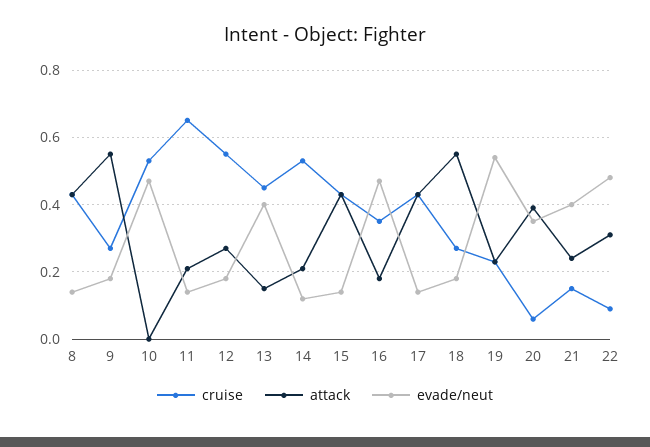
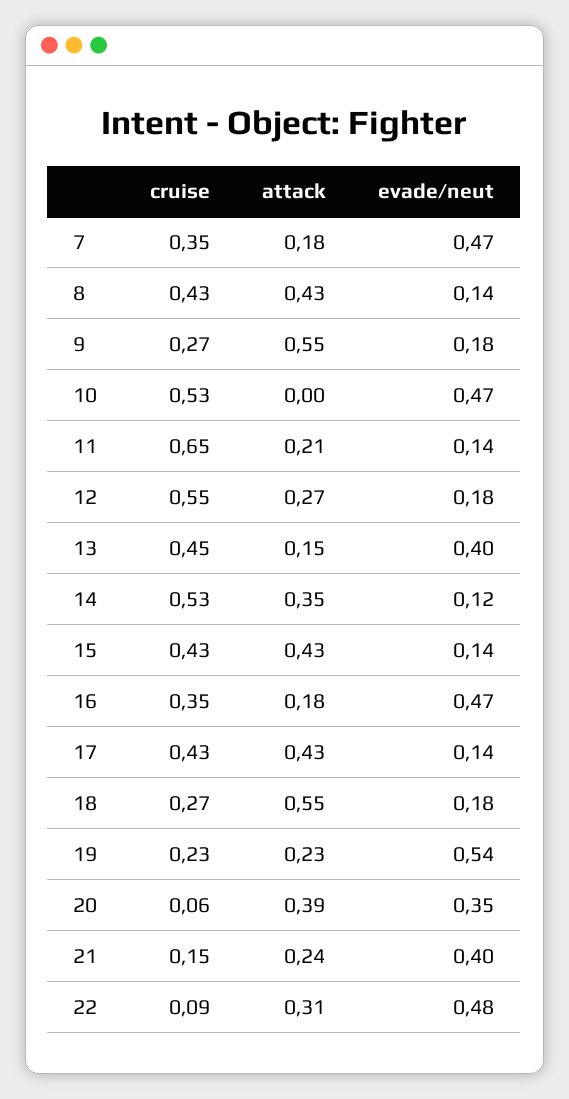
  {
    "cruise": {
      "8": 0.43,
      "9": 0.27,
      "10": 0.53,
      "11": 0.65,
      "12": 0.55,
      "13": 0.45,
      "14": 0.53,
      "15": 0.43,
      "16": 0.35,
      "17": 0.43,
      "18": 0.27,
      "19": 0.23,
      "20": 0.06,
      "21": 0.15,
-     "22": 0.09
+     "22": 0.09,
+     "7": 0.35
    },
    "attack": {
      "8": 0.43,
      "9": 0.55,
      "10": 0,
      "11": 0.21,
      "12": 0.27,
      "13": 0.15,
-     "14": 0.2,
+     "14": 0.35,
      "15": 0.43,
      "16": 0.18,
      "17": 0.43,
      "18": 0.55,
      "19": 0.23,
      "20": 0.39,
      "21": 0.24,
-     "22": 0.31
+     "22": 0.31,
+     "7": 0.18
    },
    "evade/neut": {
      "8": 0.14,
      "9": 0.18,
      "10": 0.47,
      "11": 0.14,
      "12": 0.18,
      "13": 0.4,
      "14": 0.12,
      "15": 0.14,
      "16": 0.47,
      "17": 0.14,
      "18": 0.18,
      "19": 0.54,
      "20": 0.35,
      "21": 0.4,
-     "22": 0.48
+     "22": 0.48,
+     "7": 0.47
    }
  }

